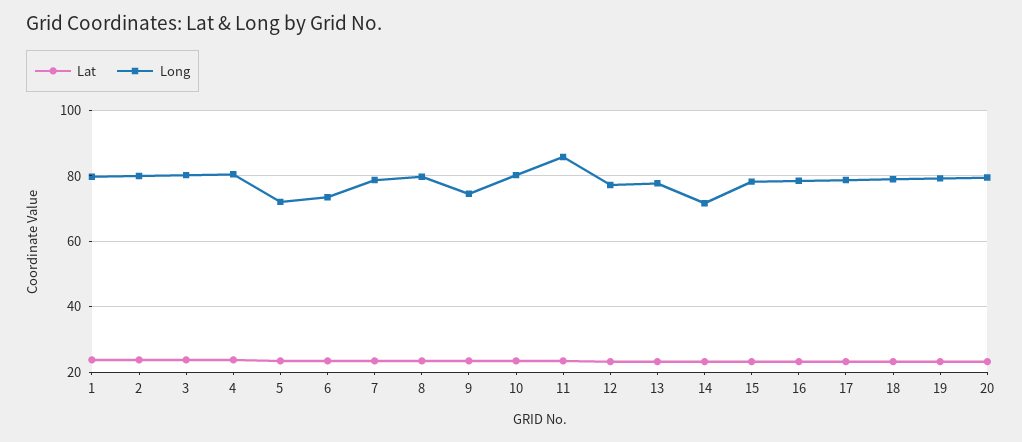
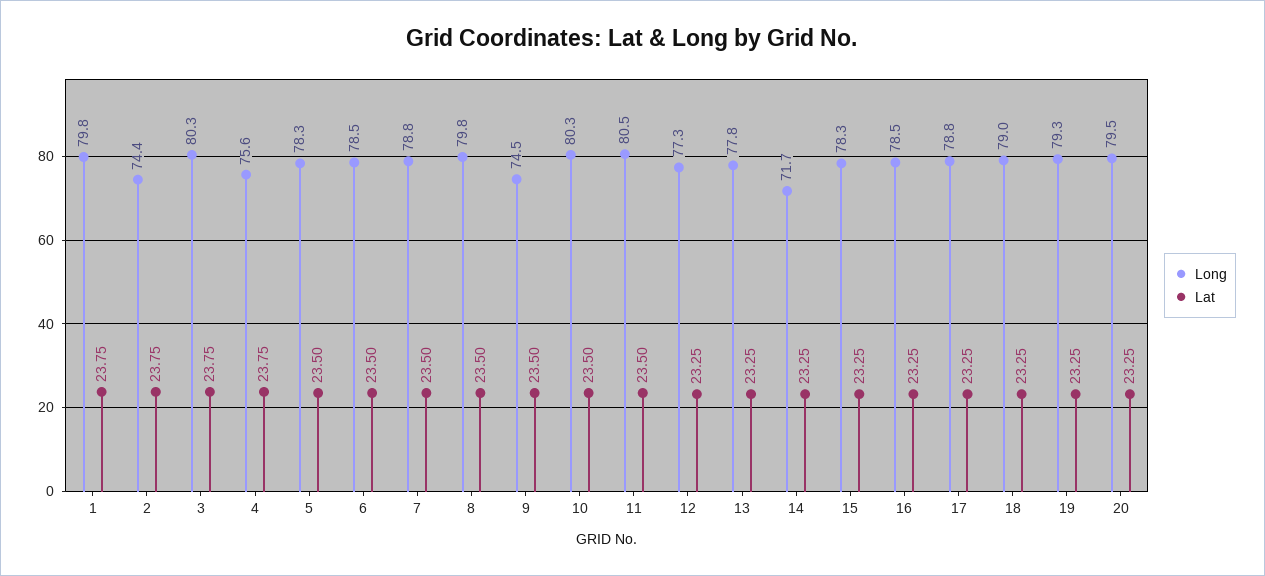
  {
    "Lat": {
      "1": 23.75,
      "2": 23.75,
      "3": 23.75,
      "4": 23.75,
      "5": 23.5,
      "6": 23.5,
      "7": 23.5,
      "8": 23.5,
      "9": 23.5,
      "10": 23.5,
      "11": 23.5,
      "12": 23.25,
      "13": 23.25,
      "14": 23.25,
      "15": 23.25,
      "16": 23.25,
      "17": 23.25,
      "18": 23.25,
      "19": 23.25,
      "20": 23.25
    },
    "Long": {
      "1": 79.8,
-     "2": 80,
+     "2": 74.4,
      "3": 80.3,
-     "4": 80,
+     "4": 75.6,
-     "5": 72,
+     "5": 78.3,
-     "6": 74,
+     "6": 78.5,
      "7": 78.8,
      "8": 79.8,
      "9": 74.5,
      "10": 80.3,
-     "11": 86,
+     "11": 80.5,
      "12": 77.3,
      "13": 77.8,
      "14": 71.7,
      "15": 78.3,
      "16": 78.5,
      "17": 78.8,
      "18": 79,
      "19": 79.3,
      "20": 79.5
    }
  }

